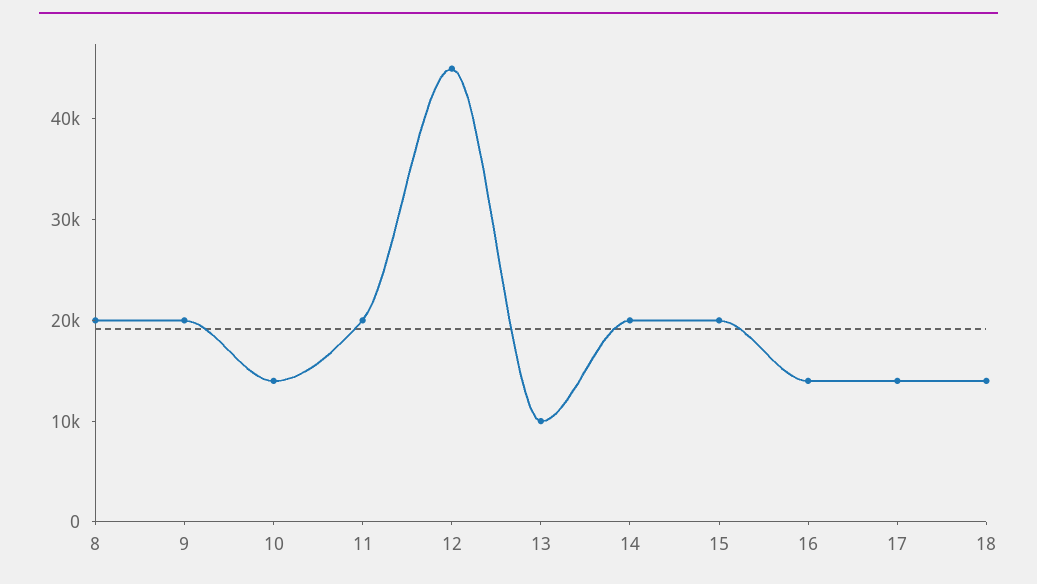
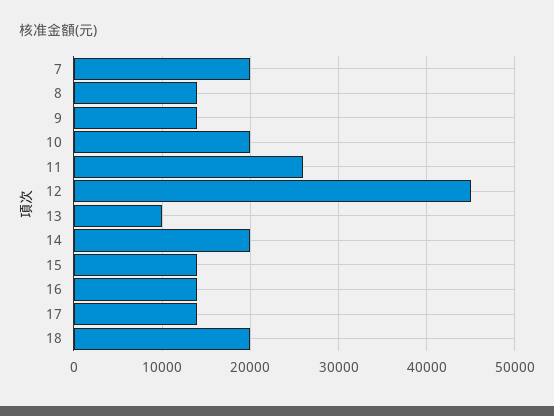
  {
-   "8": 20000,
+   "8": 14000,
-   "9": 20000,
+   "9": 14000,
-   "10": 14000,
+   "10": 20000,
-   "11": 20000,
+   "11": 26000,
    "12": 45000,
    "13": 10000,
    "14": 20000,
-   "15": 20000,
+   "15": 14000,
    "16": 14000,
    "17": 14000,
-   "18": 14000
+   "18": 20000,
+   "7": 20000
  }

